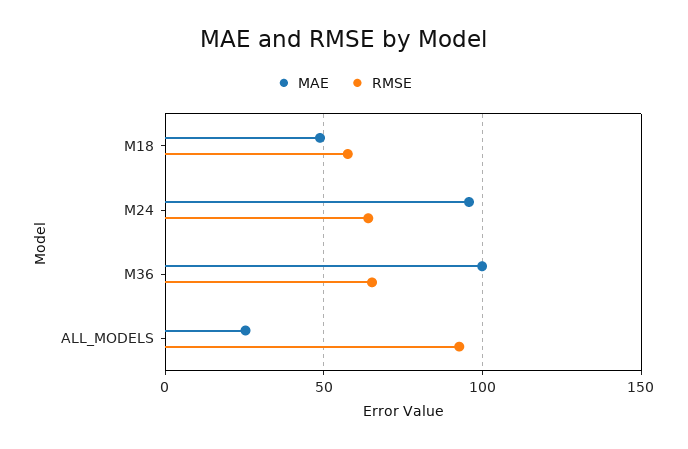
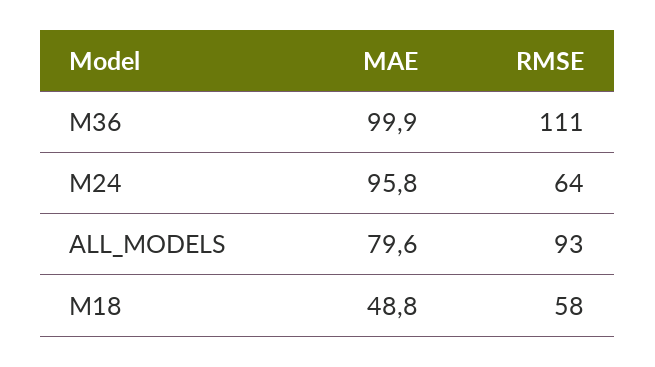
  {
    "MAE": {
      "M18": 48.8,
      "M24": 95.8,
      "M36": 99.9,
-     "ALL_MODELS": 25
+     "ALL_MODELS": 79.6
    },
    "RMSE": {
      "M18": 58,
      "M24": 64,
-     "M36": 65,
+     "M36": 111,
      "ALL_MODELS": 93
    }
  }

